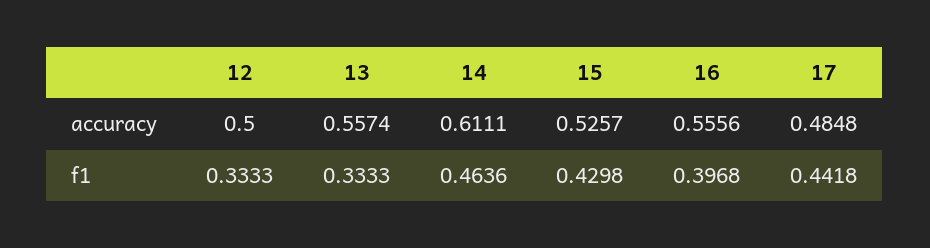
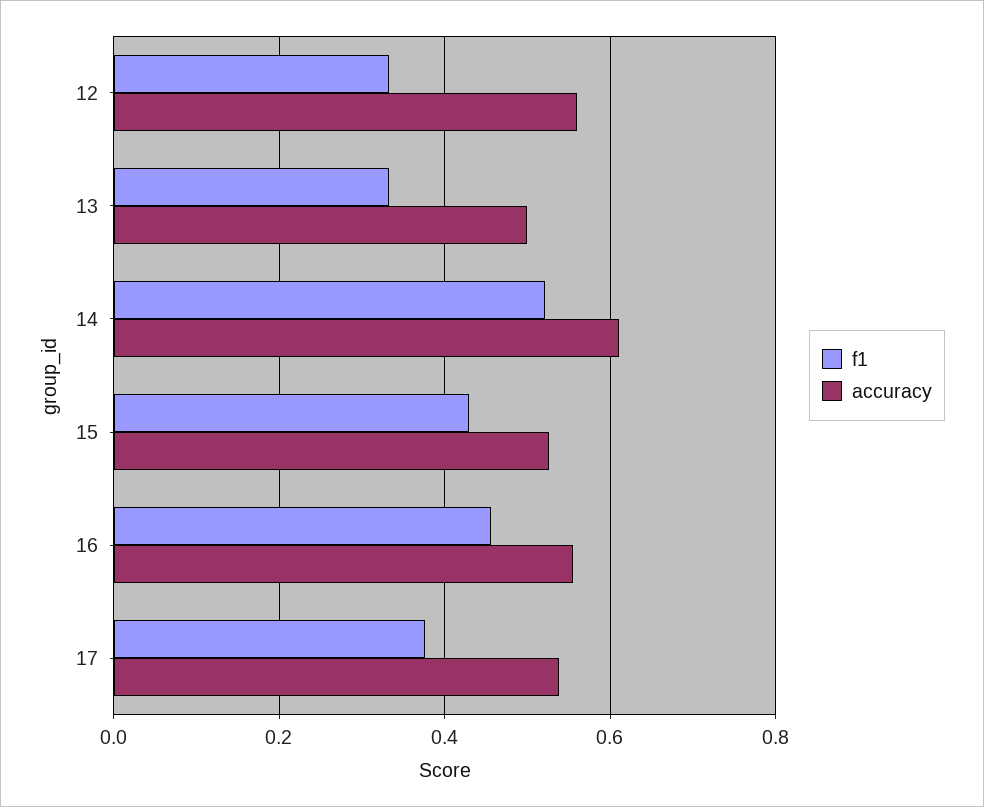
  {
    "accuracy": {
-     "12": 0.5,
+     "12": 0.56,
-     "13": 0.5574,
+     "13": 0.5,
      "14": 0.6111,
      "15": 0.5257,
      "16": 0.5556,
-     "17": 0.4848
+     "17": 0.54
    },
    "f1": {
      "12": 0.3333,
      "13": 0.3333,
-     "14": 0.4636,
+     "14": 0.52,
      "15": 0.4298,
-     "16": 0.3968,
+     "16": 0.46,
-     "17": 0.4418
+     "17": 0.38
    }
  }

